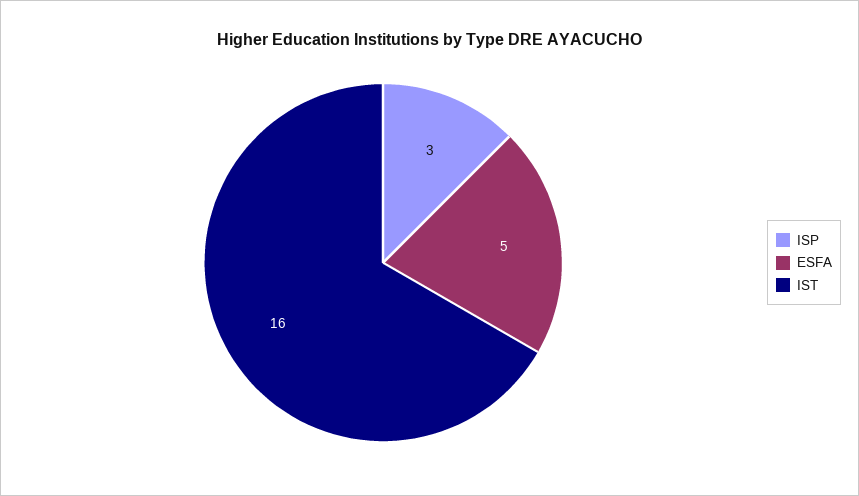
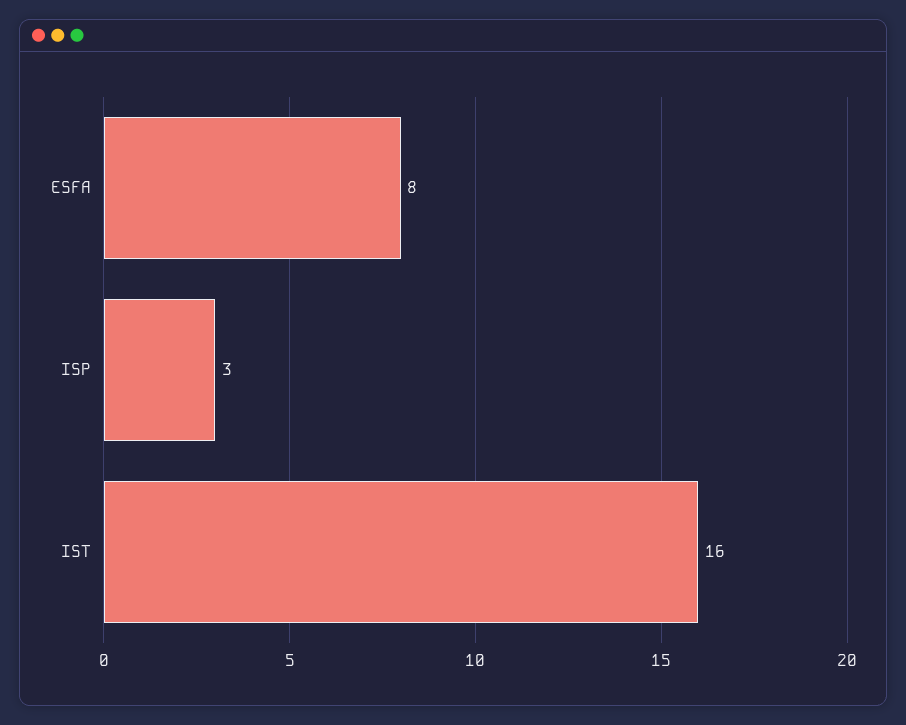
  {
    "ISP": 3,
-   "ESFA": 5,
+   "ESFA": 8,
    "IST": 16
  }

